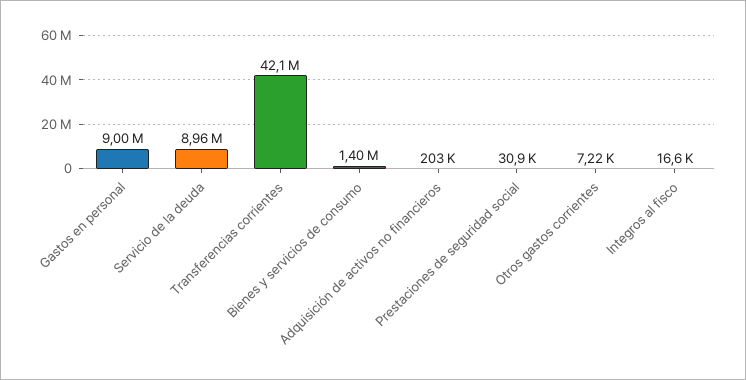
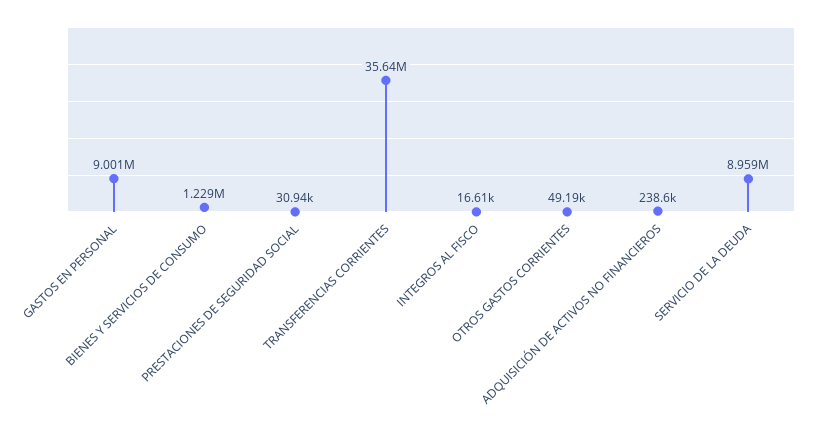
  {
    "Gastos en personal": 9001000,
    "Servicio de la deuda": 8959000,
-   "Transferencias corrientes": 42100000,
+   "Transferencias corrientes": 35640000,
-   "Bienes y servicios de consumo": 1400000,
+   "Bienes y servicios de consumo": 1229000,
-   "Adquisición de activos no financieros": 203000,
+   "Adquisición de activos no financieros": 238600,
    "Prestaciones de seguridad social": 30940,
-   "Otros gastos corrientes": 7220,
+   "Otros gastos corrientes": 49190,
    "Integros al fisco": 16610
  }

